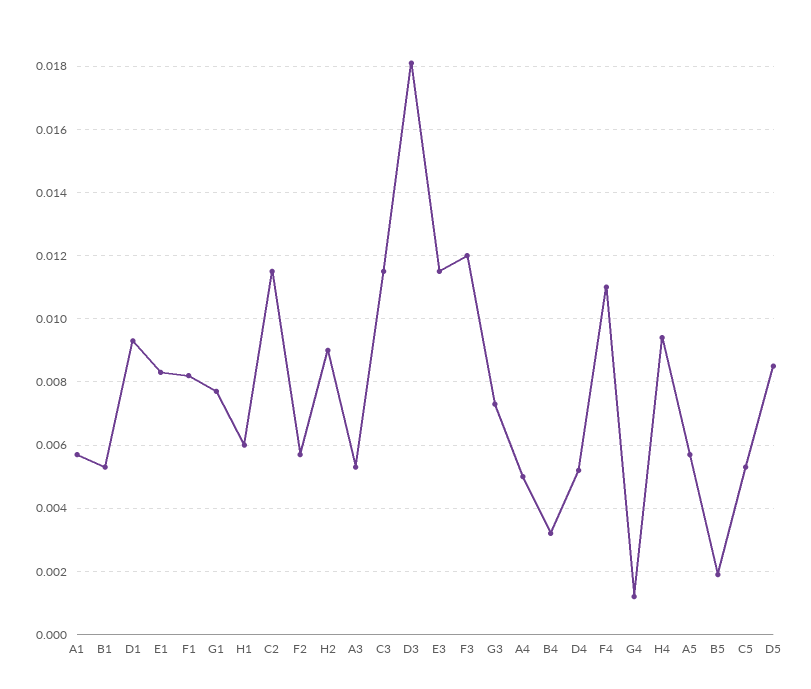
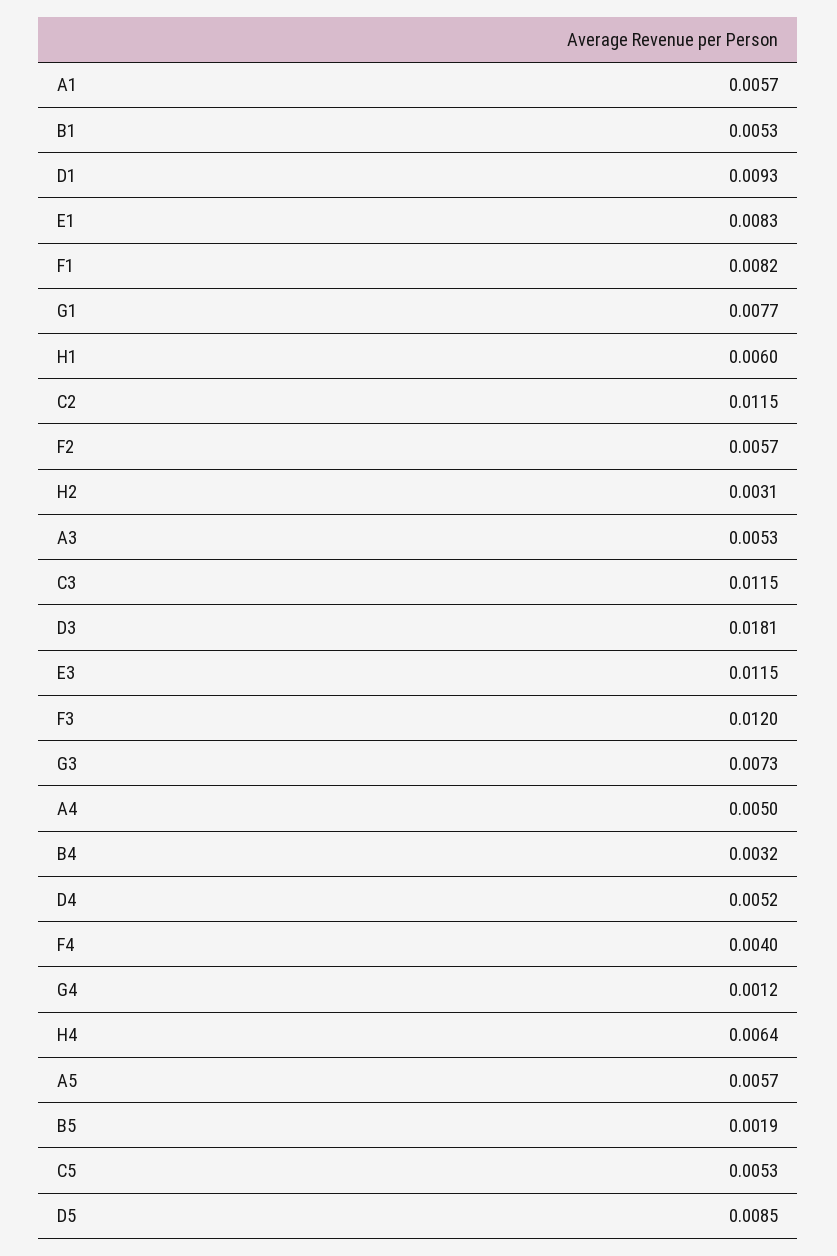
  {
    "A1": 0.0057,
    "B1": 0.0053,
    "D1": 0.0093,
    "E1": 0.0083,
    "F1": 0.0082,
    "G1": 0.0077,
    "H1": 0.006,
    "C2": 0.0115,
    "F2": 0.0057,
-   "H2": 0.009,
+   "H2": 0.0031,
    "A3": 0.0053,
    "C3": 0.0115,
    "D3": 0.0181,
    "E3": 0.0115,
    "F3": 0.012,
    "G3": 0.0073,
    "A4": 0.005,
    "B4": 0.0032,
    "D4": 0.0052,
-   "F4": 0.011,
+   "F4": 0.004,
    "G4": 0.0012,
-   "H4": 0.0095,
+   "H4": 0.0064,
    "A5": 0.0057,
    "B5": 0.0019,
    "C5": 0.0053,
    "D5": 0.0085
  }

